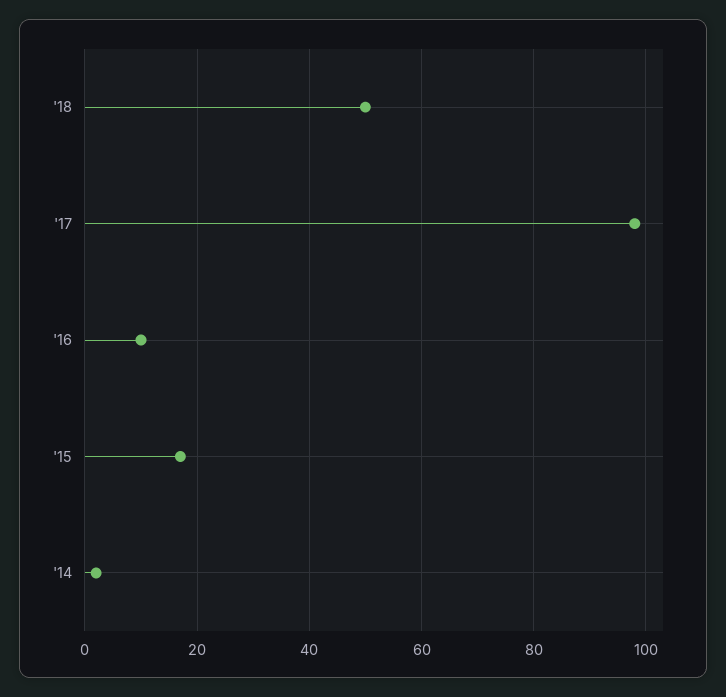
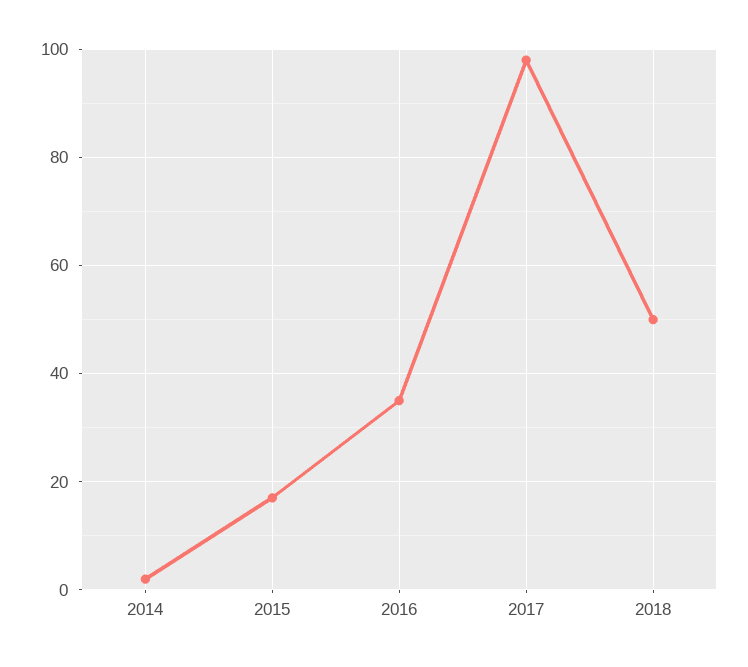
  {
    "'18": 50,
    "'17": 100,
-   "'16": 10,
+   "'16": 35,
    "'15": 15,
    "'14": 0
  }

